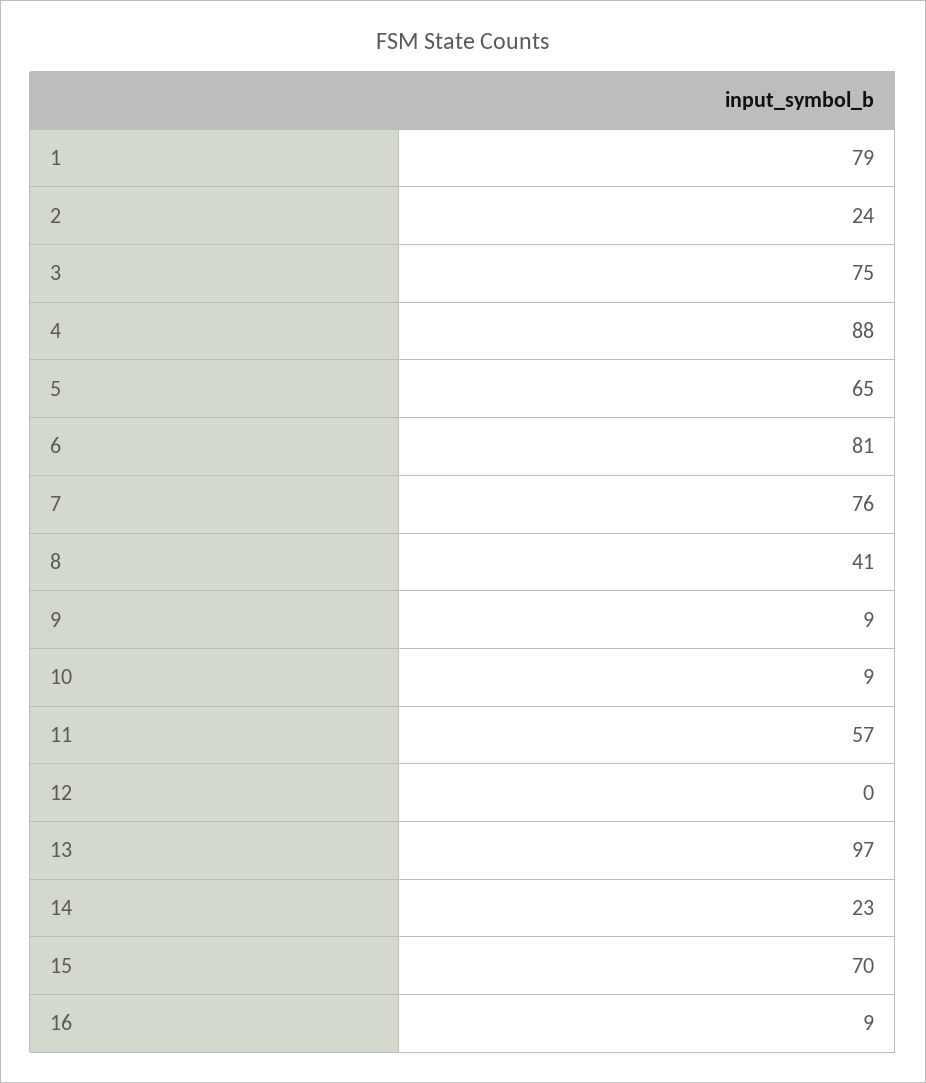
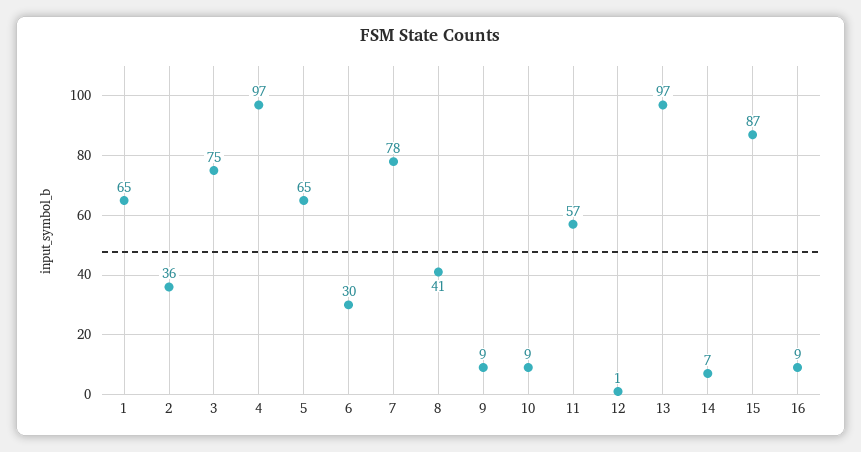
  {
-   "1": 79,
+   "1": 65,
-   "2": 24,
+   "2": 36,
    "3": 75,
-   "4": 88,
+   "4": 97,
    "5": 65,
-   "6": 81,
+   "6": 30,
-   "7": 76,
+   "7": 78,
    "8": 41,
    "9": 9,
    "10": 9,
    "11": 57,
-   "12": 0,
+   "12": 1,
    "13": 97,
-   "14": 23,
+   "14": 7,
-   "15": 70,
+   "15": 87,
    "16": 9
  }

